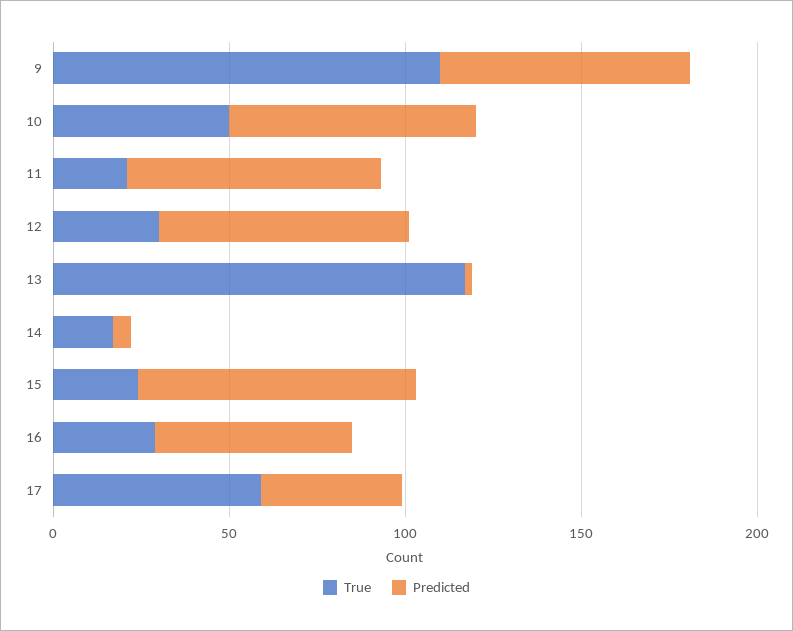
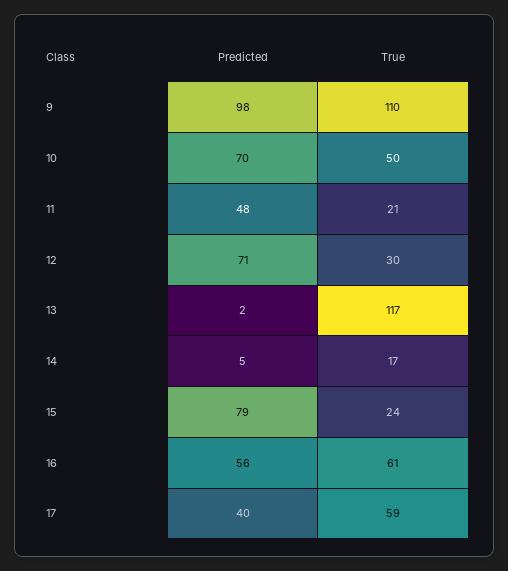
  {
    "True": {
      "9": 110,
      "10": 50,
      "11": 21,
      "12": 30,
      "13": 117,
      "14": 17,
      "15": 24,
-     "16": 30,
+     "16": 61,
      "17": 59
    },
    "Predicted": {
-     "9": 70,
+     "9": 98,
      "10": 70,
-     "11": 70,
+     "11": 48,
      "12": 71,
      "13": 2,
      "14": 5,
      "15": 79,
      "16": 56,
      "17": 40
    }
  }

